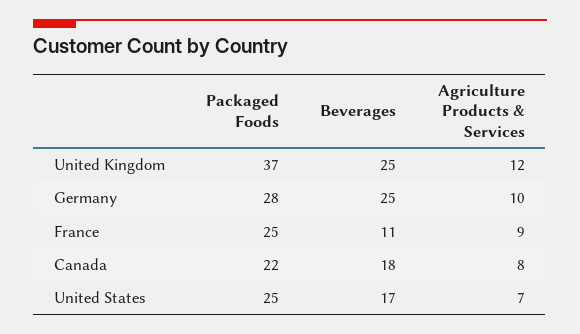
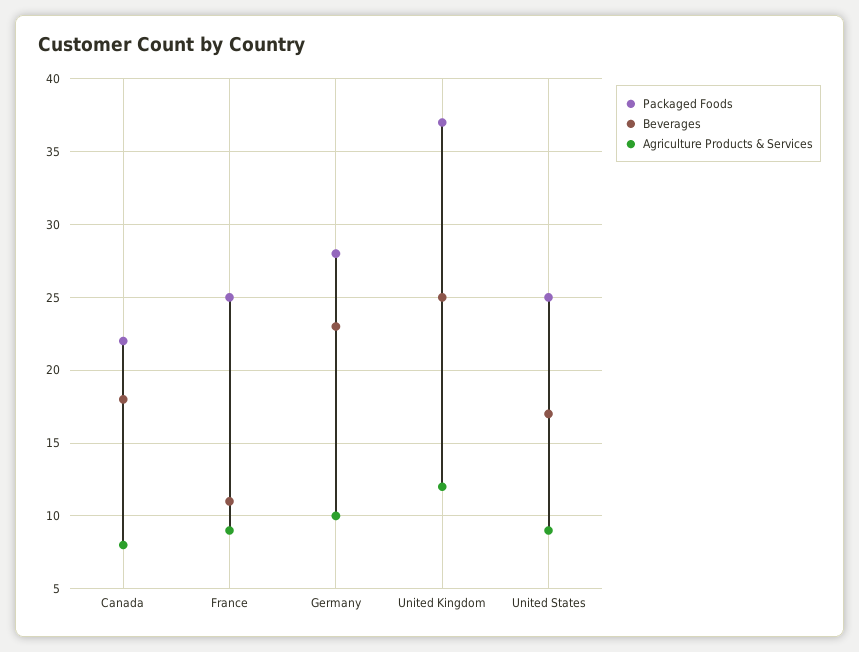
  {
    "Packaged Foods": {
      "United Kingdom": 37,
      "Germany": 28,
      "France": 25,
      "Canada": 22,
      "United States": 25
    },
    "Beverages": {
      "United Kingdom": 25,
-     "Germany": 25,
+     "Germany": 23,
      "France": 11,
      "Canada": 18,
      "United States": 17
    },
    "Agriculture Products & Services": {
      "United Kingdom": 12,
      "Germany": 10,
      "France": 9,
      "Canada": 8,
-     "United States": 7
+     "United States": 9
    }
  }

